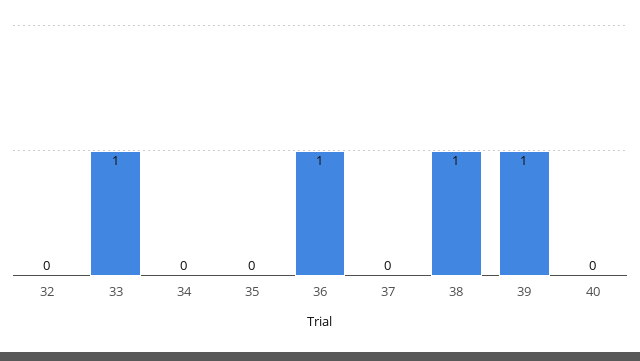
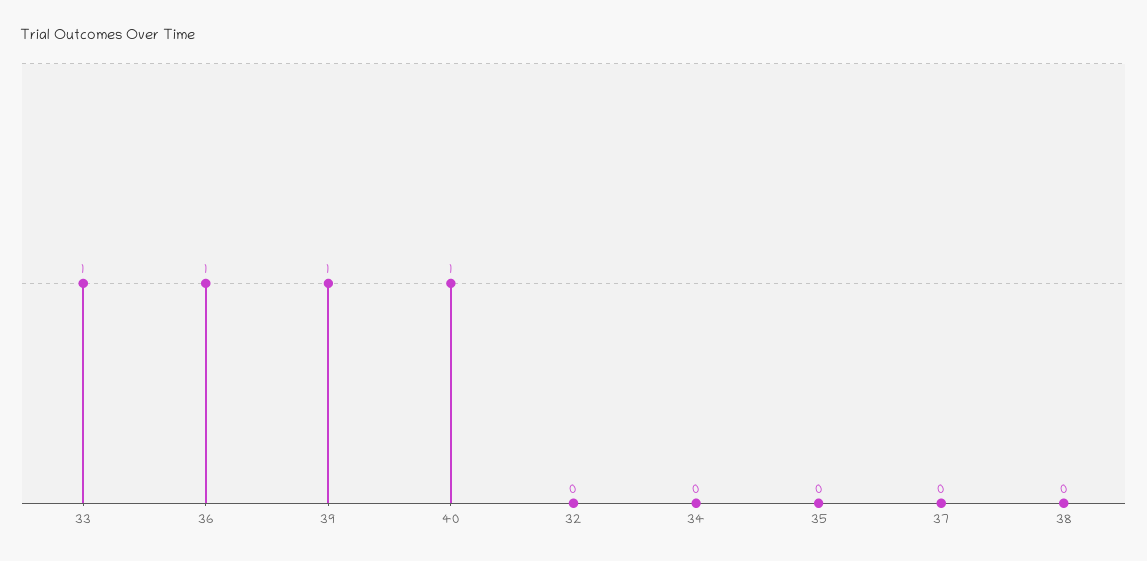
  {
    "32": 0,
    "33": 1,
    "34": 0,
    "35": 0,
    "36": 1,
    "37": 0,
-   "38": 1,
+   "38": 0,
    "39": 1,
-   "40": 0
+   "40": 1
  }

